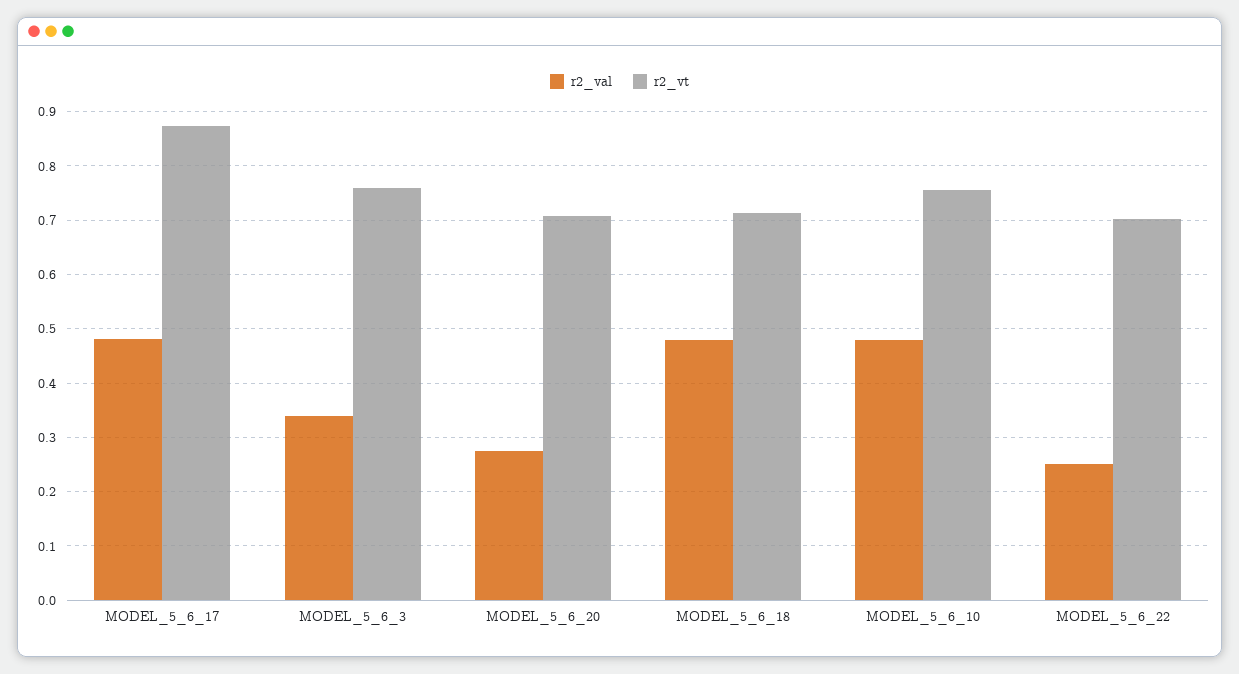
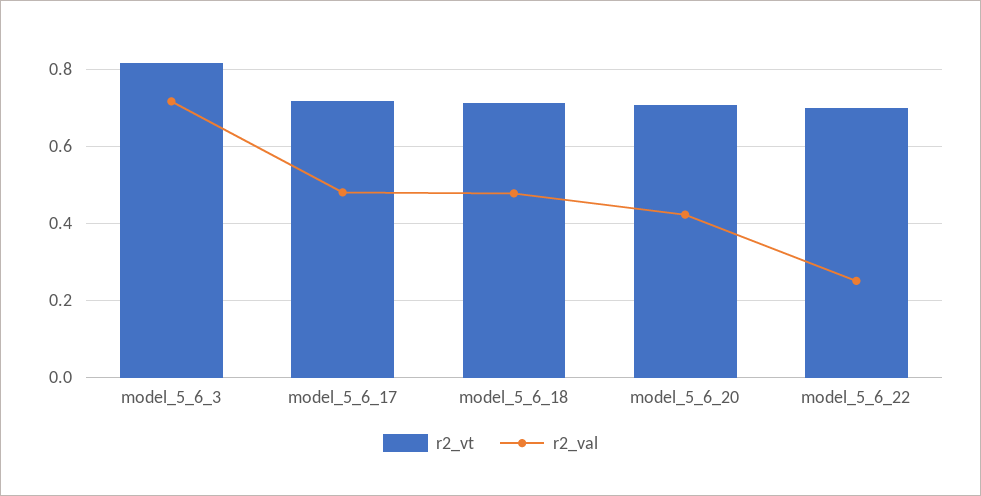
  {
    "r2_val": {
      "MODEL_5_6_17": 0.48,
-     "MODEL_5_6_3": 0.34,
+     "MODEL_5_6_3": 0.72,
-     "MODEL_5_6_20": 0.28,
+     "MODEL_5_6_20": 0.42,
      "MODEL_5_6_18": 0.48,
-     "MODEL_5_6_10": 0.48,
      "MODEL_5_6_22": 0.26
    },
    "r2_vt": {
-     "MODEL_5_6_17": 0.88,
+     "MODEL_5_6_17": 0.72,
-     "MODEL_5_6_3": 0.76,
+     "MODEL_5_6_3": 0.82,
      "MODEL_5_6_20": 0.7,
      "MODEL_5_6_18": 0.72,
-     "MODEL_5_6_10": 0.76,
      "MODEL_5_6_22": 0.7
    }
  }

